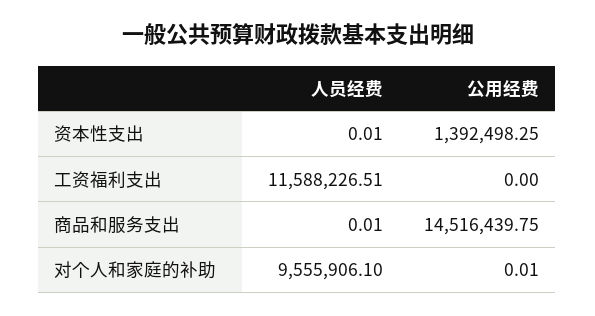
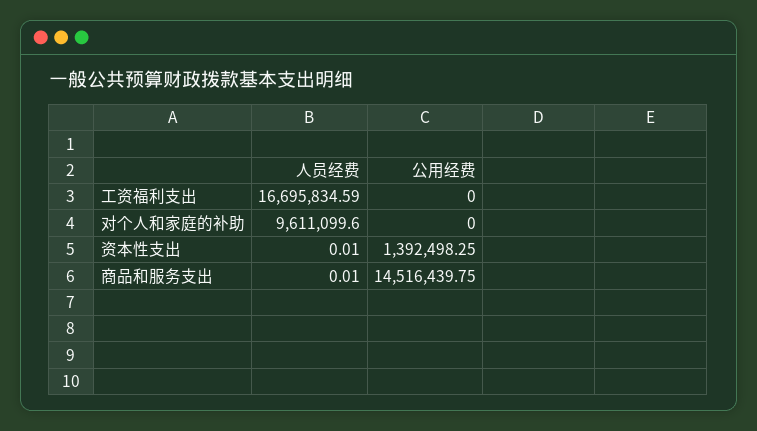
  {
    "人员经费": {
      "资本性支出": 0.01,
-     "工资福利支出": 11588226.51,
+     "工资福利支出": 16695834.59,
      "商品和服务支出": 0.01,
-     "对个人和家庭的补助": 9555906.1
+     "对个人和家庭的补助": 9611099.6
    },
    "公用经费": {
      "资本性支出": 1392498.25,
      "工资福利支出": 0,
      "商品和服务支出": 14516439.75,
-     "对个人和家庭的补助": 0.01
+     "对个人和家庭的补助": 0
    }
  }

